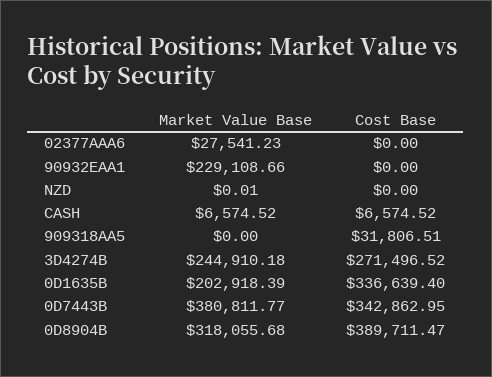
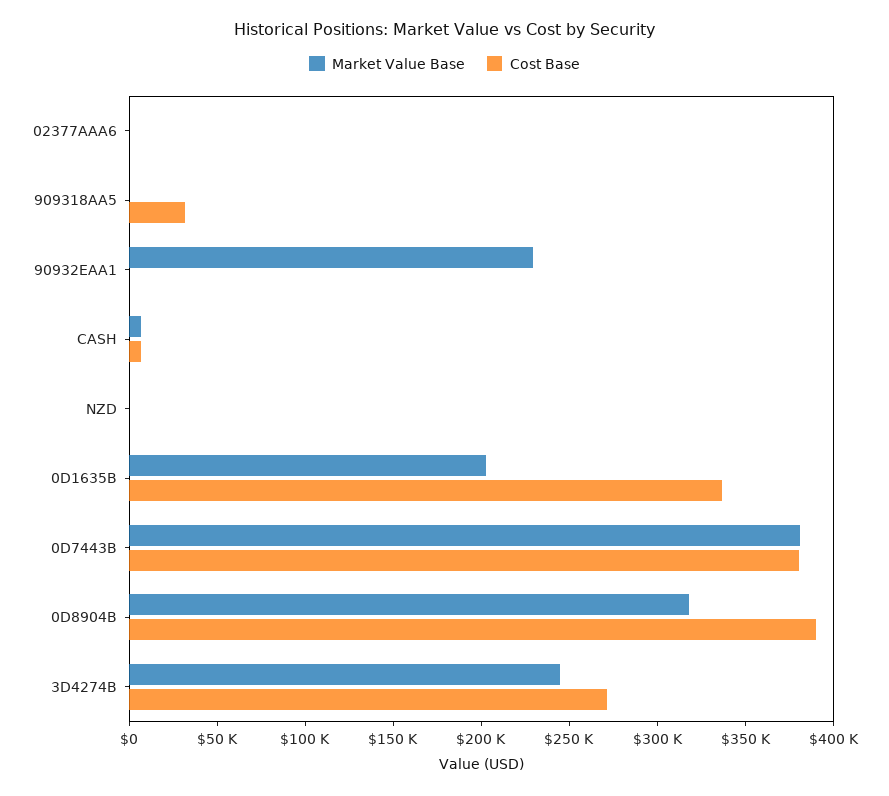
  {
    "Market Value Base": {
-     "02377AAA6": 27541.23,
+     "02377AAA6": 0,
      "90932EAA1": 229108.66,
      "NZD": 0.01,
      "CASH": 6574.52,
      "909318AA5": 0,
      "3D4274B": 244910.18,
      "0D1635B": 202918.39,
      "0D7443B": 380811.77,
      "0D8904B": 318055.68
    },
    "Cost Base": {
      "02377AAA6": 0,
      "90932EAA1": 0,
      "NZD": 0,
      "CASH": 6574.52,
      "909318AA5": 31806.51,
      "3D4274B": 271496.52,
      "0D1635B": 336639.4,
-     "0D7443B": 342862.95,
+     "0D7443B": 380000,
      "0D8904B": 389711.47
    }
  }

